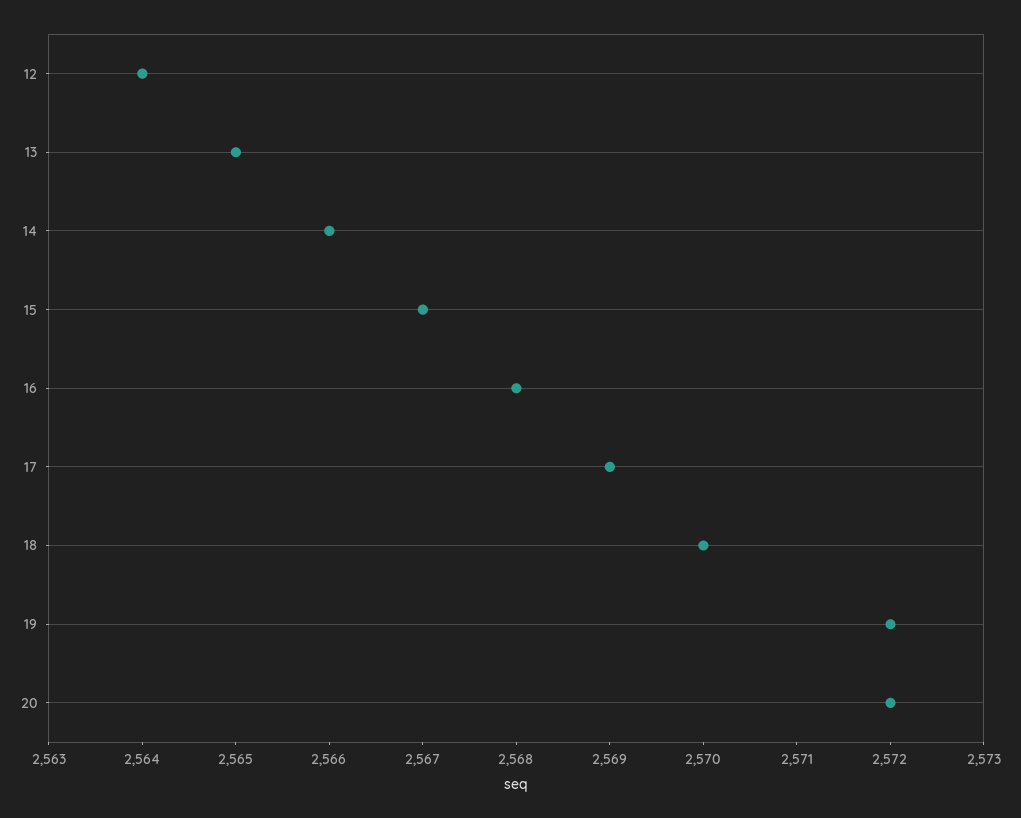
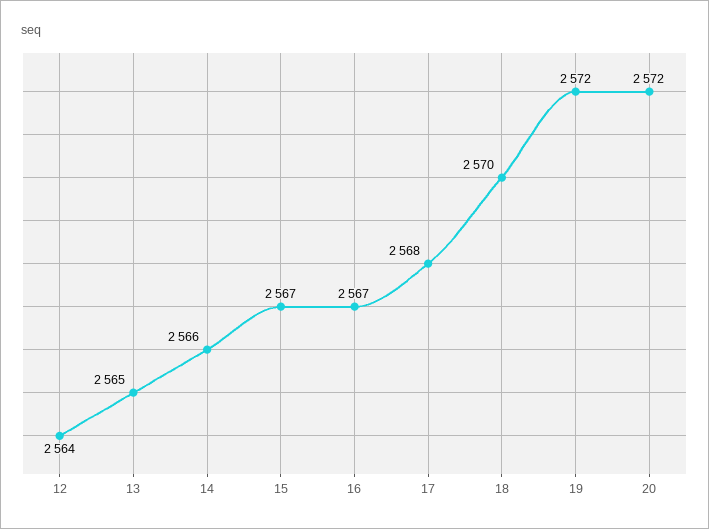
  {
    "12": 2564,
    "13": 2565,
    "14": 2566,
    "15": 2567,
-   "16": 2568,
+   "16": 2567,
-   "17": 2569,
+   "17": 2568,
    "18": 2570,
    "19": 2572,
    "20": 2572
  }

